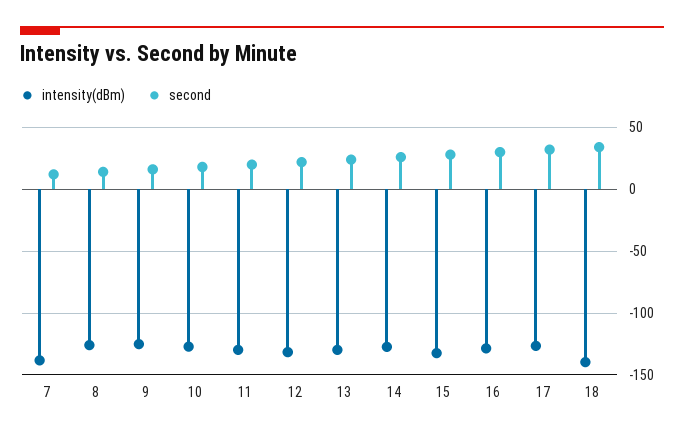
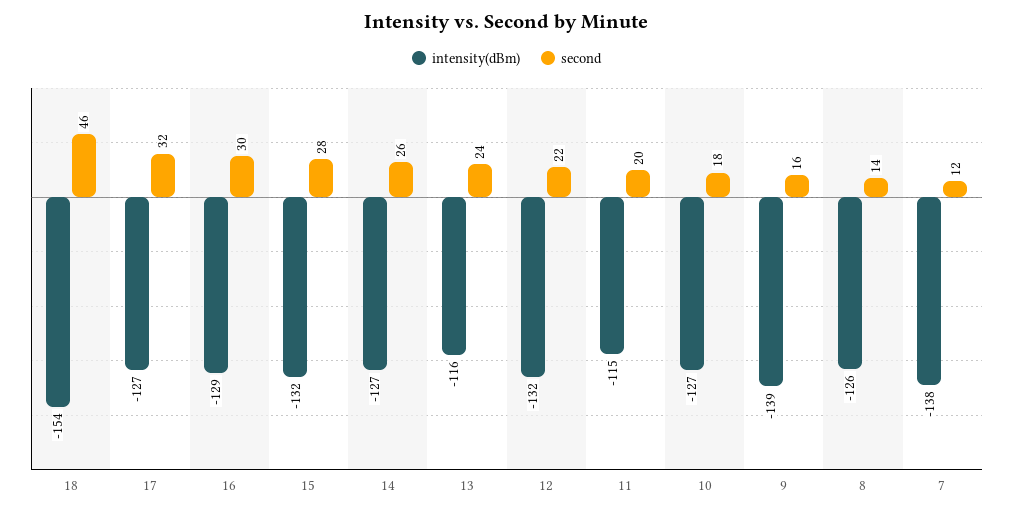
  {
    "intensity(dBm)": {
      "7": -138,
      "8": -126,
-     "9": -125,
+     "9": -139,
      "10": -127,
-     "11": -130,
+     "11": -115,
      "12": -132,
-     "13": -130,
+     "13": -116,
      "14": -127,
      "15": -132,
      "16": -129,
      "17": -127,
-     "18": -140
+     "18": -154
    },
    "second": {
      "7": 12,
      "8": 14,
      "9": 16,
      "10": 18,
      "11": 20,
      "12": 22,
      "13": 24,
      "14": 26,
      "15": 28,
      "16": 30,
      "17": 32,
-     "18": 35
+     "18": 46
    }
  }

